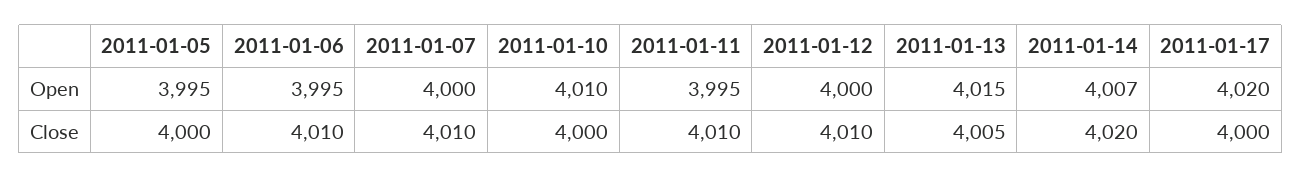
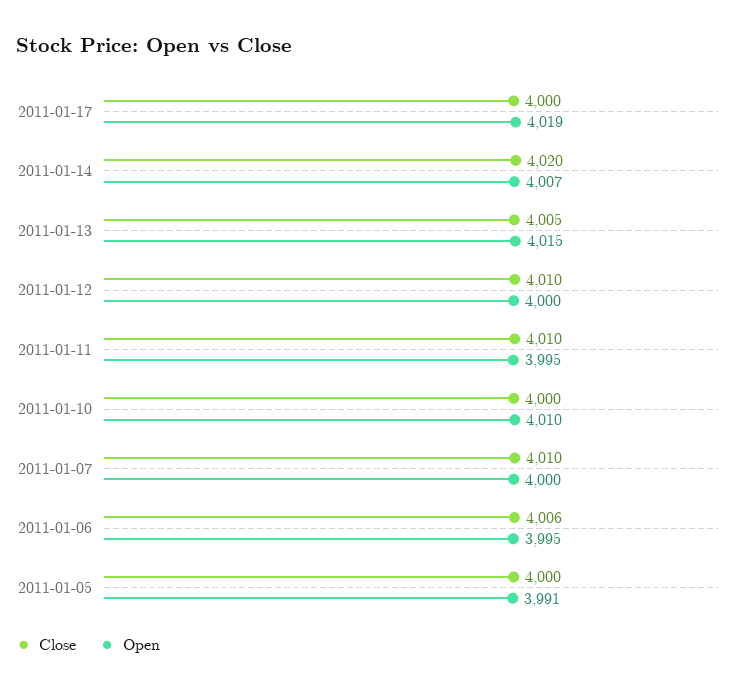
  {
    "Open": {
-     "2011-01-05": 3995,
+     "2011-01-05": 3991,
      "2011-01-06": 3995,
      "2011-01-07": 4000,
      "2011-01-10": 4010,
      "2011-01-11": 3995,
      "2011-01-12": 4000,
      "2011-01-13": 4015,
      "2011-01-14": 4007,
-     "2011-01-17": 4020
+     "2011-01-17": 4019
    },
    "Close": {
      "2011-01-05": 4000,
-     "2011-01-06": 4010,
+     "2011-01-06": 4006,
      "2011-01-07": 4010,
      "2011-01-10": 4000,
      "2011-01-11": 4010,
      "2011-01-12": 4010,
      "2011-01-13": 4005,
      "2011-01-14": 4020,
      "2011-01-17": 4000
    }
  }

